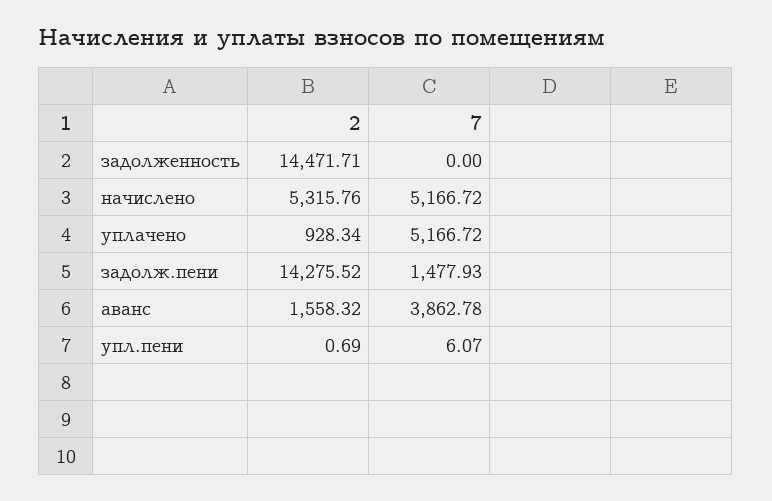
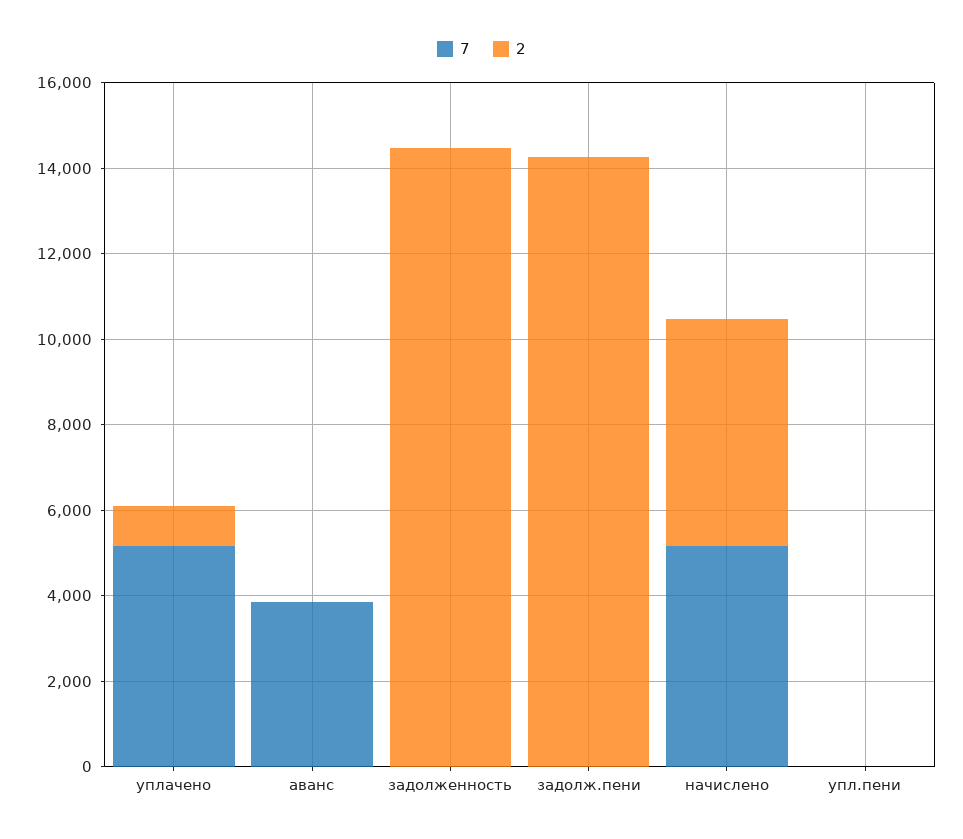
  {
    "2": {
      "задолженность": 14471.71,
      "начислено": 5315.76,
      "уплачено": 928.34,
      "задолж.пени": 14275.52,
-     "аванс": 1558.32,
+     "аванс": 0,
      "упл.пени": 0.69
    },
    "7": {
      "задолженность": 0,
      "начислено": 5166.72,
      "уплачено": 5166.72,
-     "задолж.пени": 1477.93,
+     "задолж.пени": 0,
      "аванс": 3862.78,
      "упл.пени": 6.07
    }
  }

